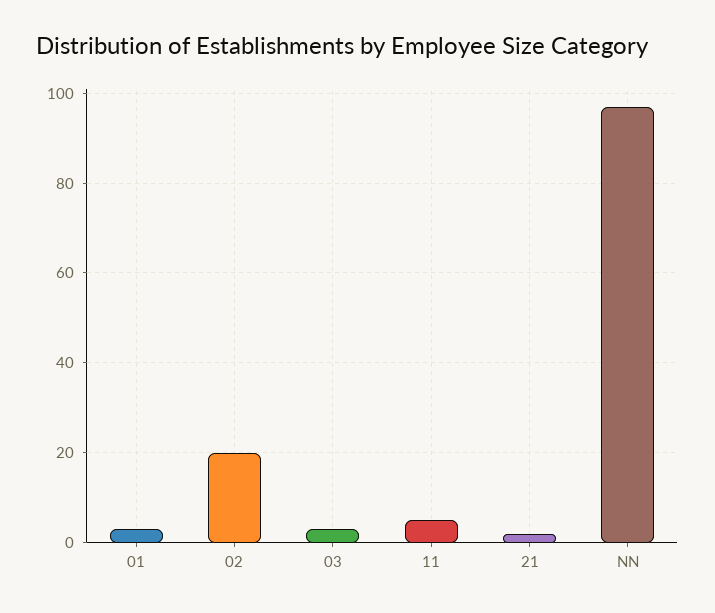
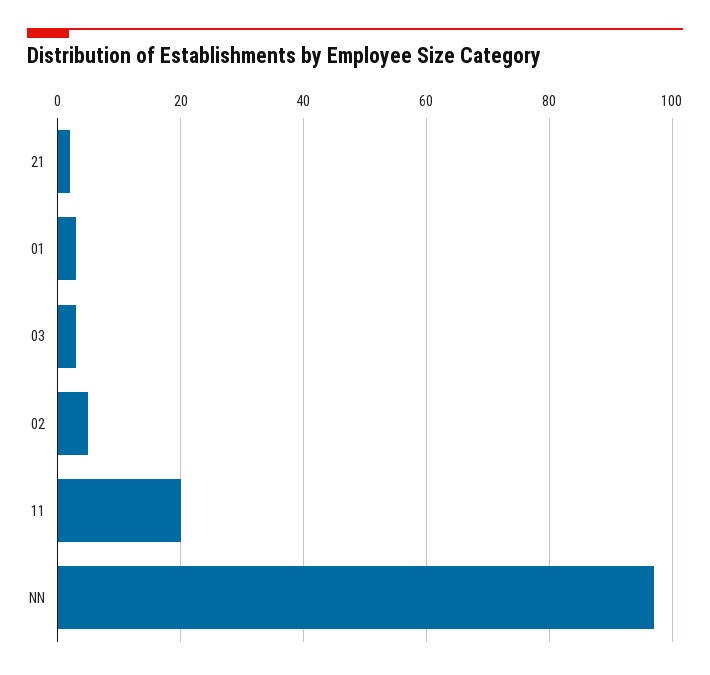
  {
    "01": 5,
-   "02": 20,
+   "02": 5,
    "03": 5,
-   "11": 5,
+   "11": 20,
    "21": 0,
    "NN": 95
  }

